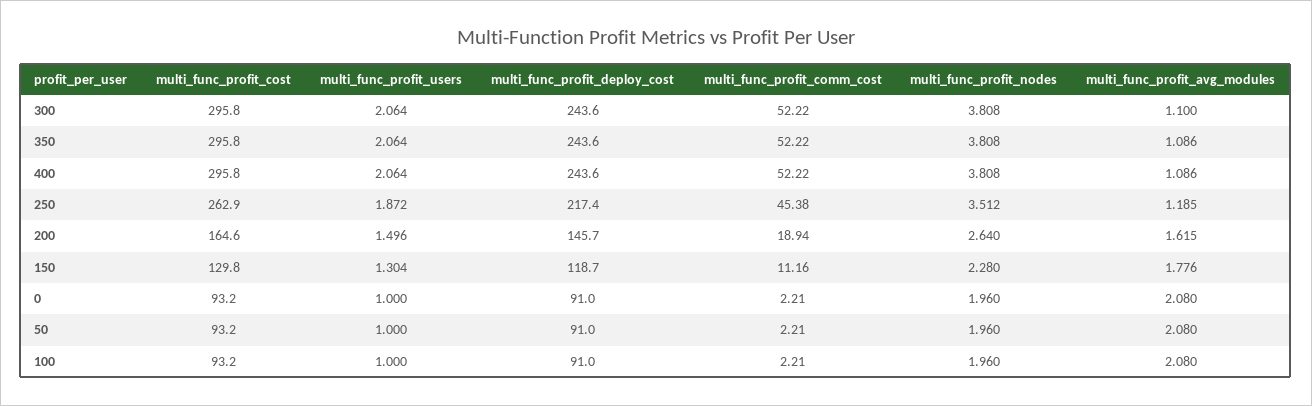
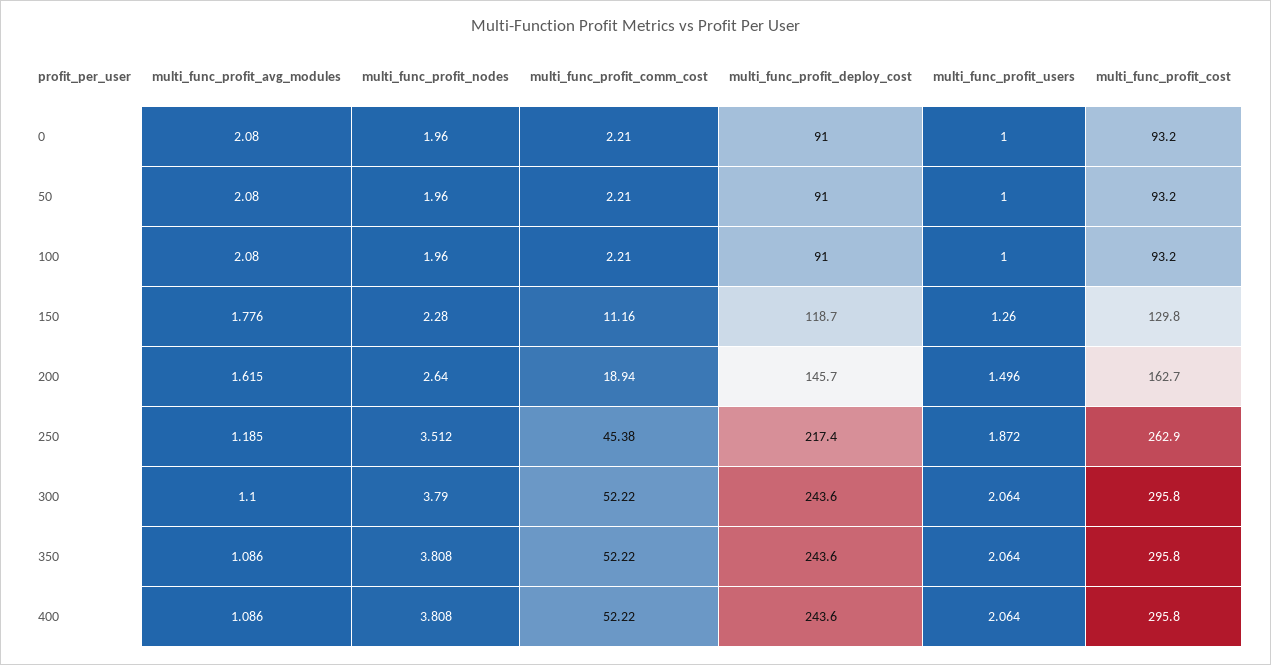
  {
    "multi_func_profit_cost": {
      "300": 295.8,
      "350": 295.8,
      "400": 295.8,
      "250": 262.9,
-     "200": 164.6,
+     "200": 162.7,
      "150": 129.8,
      "0": 93.2,
      "50": 93.2,
      "100": 93.2
    },
    "multi_func_profit_users": {
      "300": 2.064,
      "350": 2.064,
      "400": 2.064,
      "250": 1.872,
      "200": 1.496,
-     "150": 1.304,
+     "150": 1.26,
      "0": 1,
      "50": 1,
      "100": 1
    },
    "multi_func_profit_deploy_cost": {
      "300": 243.6,
      "350": 243.6,
      "400": 243.6,
      "250": 217.4,
      "200": 145.7,
      "150": 118.7,
      "0": 91,
      "50": 91,
      "100": 91
    },
    "multi_func_profit_comm_cost": {
      "300": 52.22,
      "350": 52.22,
      "400": 52.22,
      "250": 45.38,
      "200": 18.94,
      "150": 11.16,
      "0": 2.21,
      "50": 2.21,
      "100": 2.21
    },
    "multi_func_profit_nodes": {
-     "300": 3.808,
+     "300": 3.79,
      "350": 3.808,
      "400": 3.808,
      "250": 3.512,
      "200": 2.64,
      "150": 2.28,
      "0": 1.96,
      "50": 1.96,
      "100": 1.96
    },
    "multi_func_profit_avg_modules": {
      "300": 1.1,
      "350": 1.086,
      "400": 1.086,
      "250": 1.185,
      "200": 1.615,
      "150": 1.776,
      "0": 2.08,
      "50": 2.08,
      "100": 2.08
    }
  }

